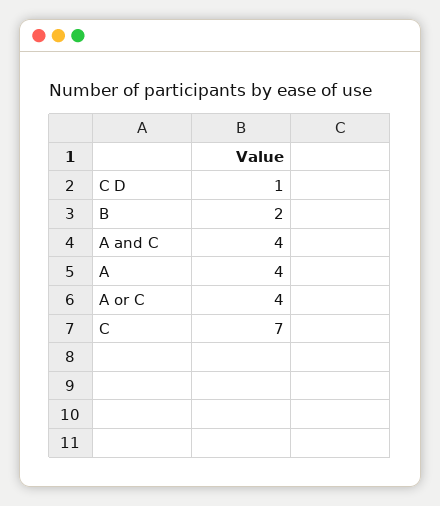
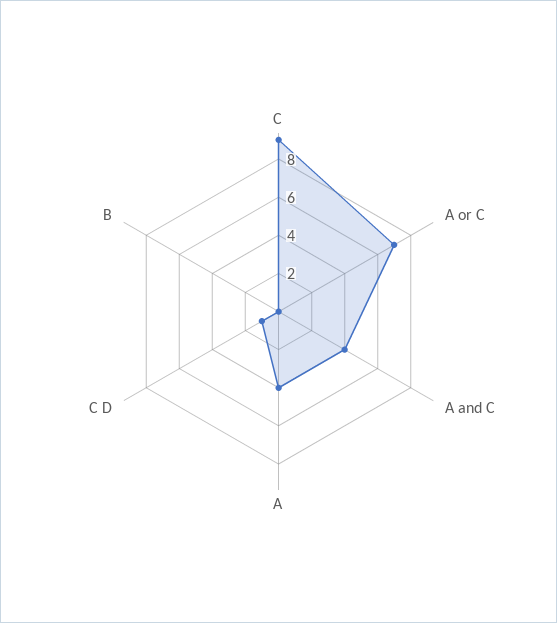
  {
    "C D": 1,
-   "B": 2,
+   "B": 0,
    "A and C": 4,
    "A": 4,
-   "A or C": 4,
+   "A or C": 7,
-   "C": 7
+   "C": 9
  }

